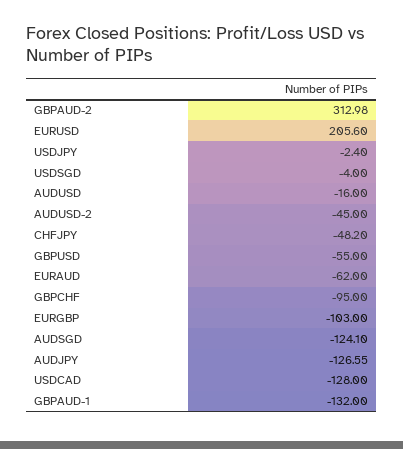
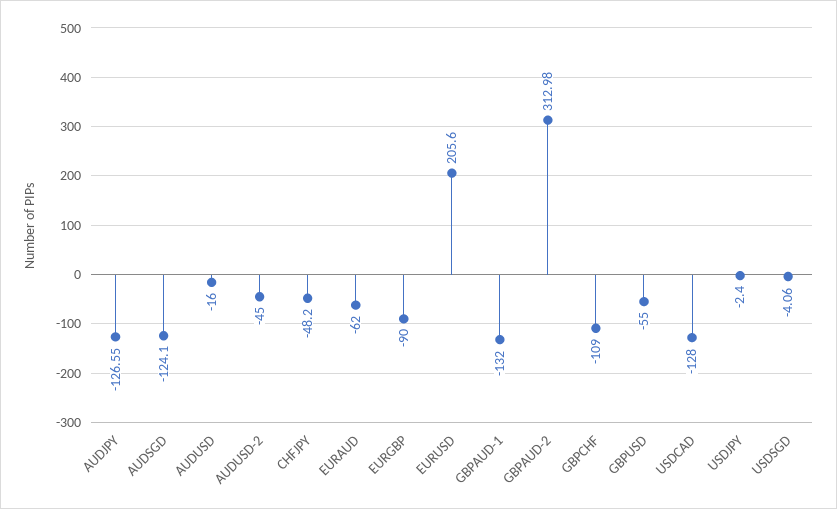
  {
    "GBPAUD-2": 312.98,
    "EURUSD": 205.6,
    "USDJPY": -2.4,
-   "USDSGD": -4,
+   "USDSGD": -4.06,
    "AUDUSD": -16,
    "AUDUSD-2": -45,
    "CHFJPY": -48.2,
    "GBPUSD": -55,
    "EURAUD": -62,
-   "GBPCHF": -95,
+   "GBPCHF": -109,
-   "EURGBP": -103,
+   "EURGBP": -90,
    "AUDSGD": -124.1,
    "AUDJPY": -126.55,
    "USDCAD": -128,
    "GBPAUD-1": -132
  }

